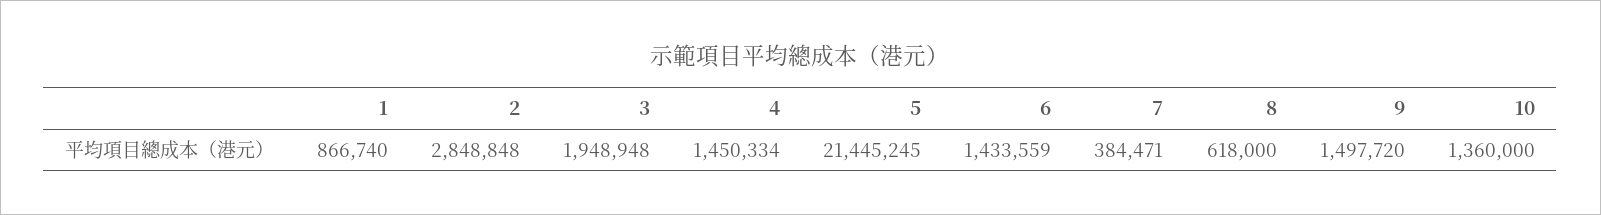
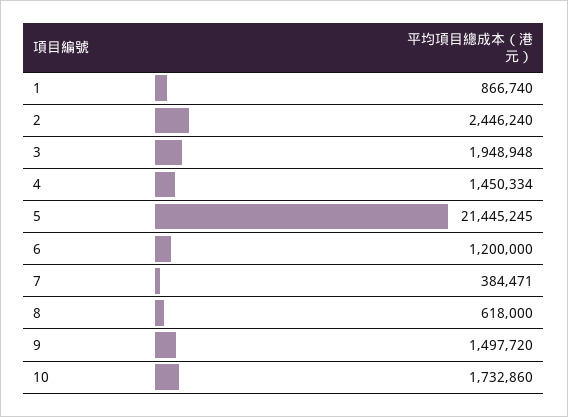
  {
    "1": 866740,
-   "2": 2848848,
+   "2": 2446240,
    "3": 1948948,
    "4": 1450334,
    "5": 21445245,
-   "6": 1433559,
+   "6": 1200000,
    "7": 384471,
    "8": 618000,
    "9": 1497720,
-   "10": 1360000
+   "10": 1732860
  }

